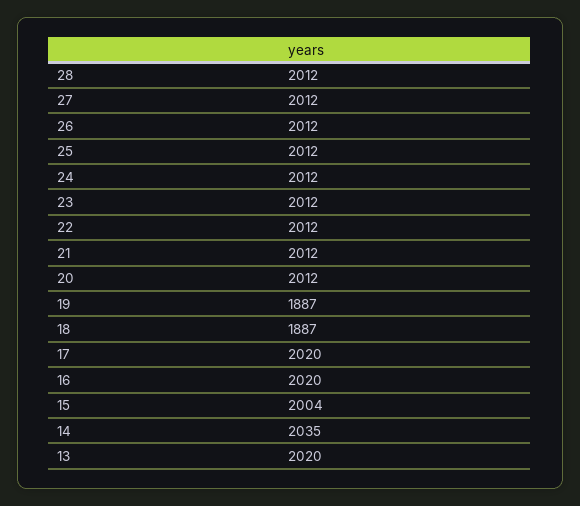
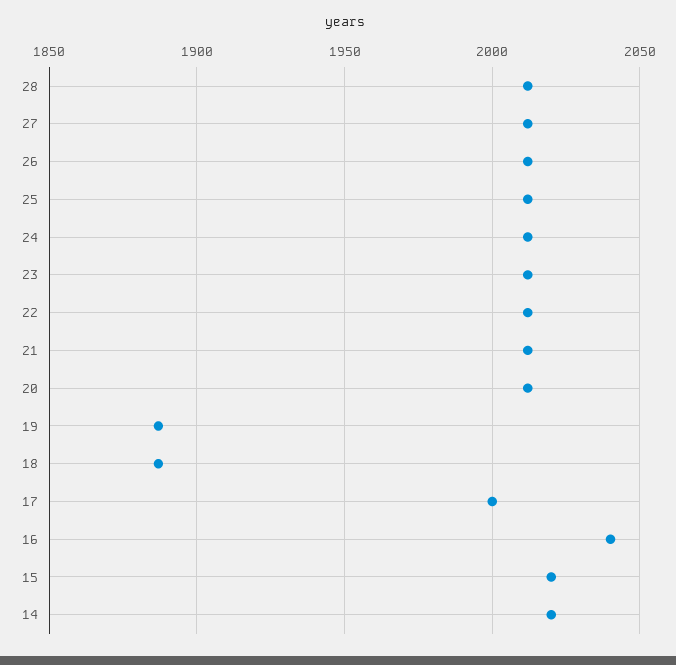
  {
    "28": 2012,
    "27": 2012,
    "26": 2012,
    "25": 2012,
    "24": 2012,
    "23": 2012,
    "22": 2012,
    "21": 2012,
    "20": 2012,
    "19": 1887,
    "18": 1887,
-   "17": 2020,
+   "17": 2000,
-   "16": 2020,
+   "16": 2040,
-   "15": 2004,
+   "15": 2020,
-   "14": 2035,
+   "14": 2020
-   "13": 2020
  }

